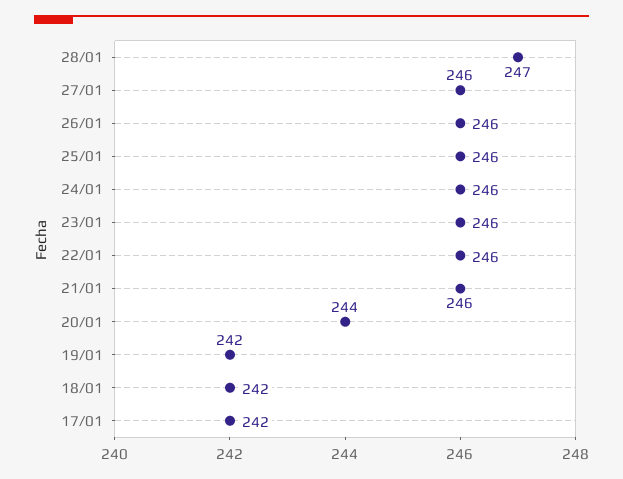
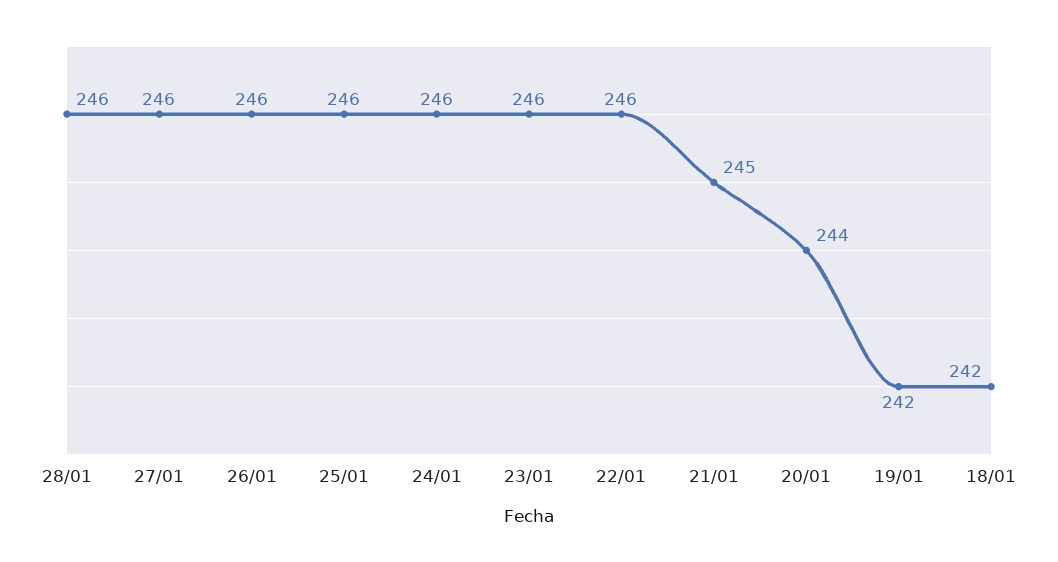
  {
-   "28/01": 247,
+   "28/01": 246,
    "27/01": 246,
    "26/01": 246,
    "25/01": 246,
    "24/01": 246,
    "23/01": 246,
    "22/01": 246,
-   "21/01": 246,
+   "21/01": 245,
    "20/01": 244,
    "19/01": 242,
-   "18/01": 242,
+   "18/01": 242
-   "17/01": 242
  }

